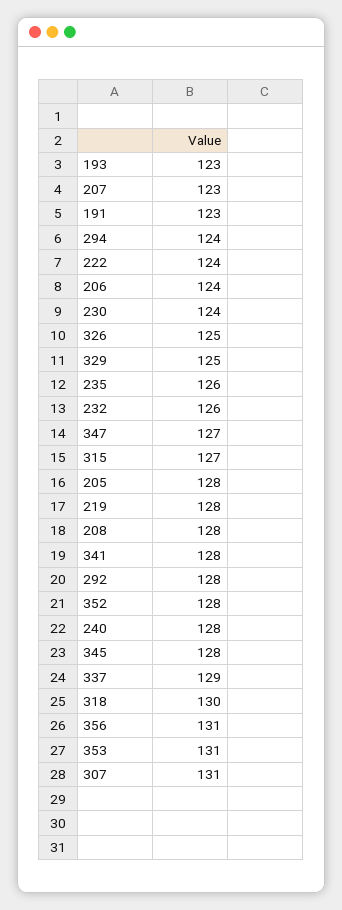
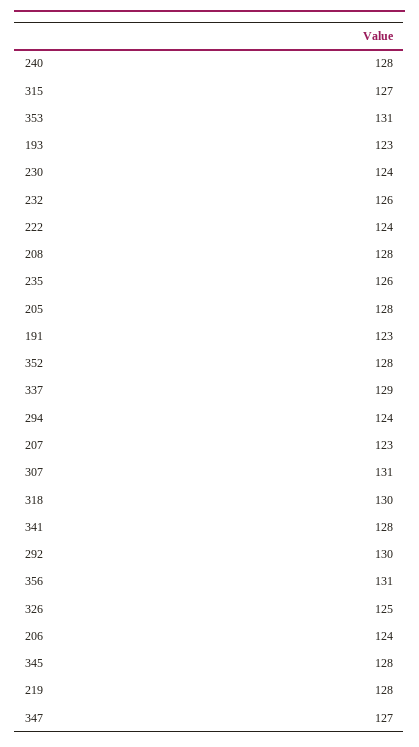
  {
    "193": 123,
    "207": 123,
    "191": 123,
    "294": 124,
    "222": 124,
    "206": 124,
    "230": 124,
    "326": 125,
-   "329": 125,
    "235": 126,
    "232": 126,
    "347": 127,
    "315": 127,
    "205": 128,
    "219": 128,
    "208": 128,
    "341": 128,
-   "292": 128,
+   "292": 130,
    "352": 128,
    "240": 128,
    "345": 128,
    "337": 129,
    "318": 130,
    "356": 131,
    "353": 131,
    "307": 131
  }

